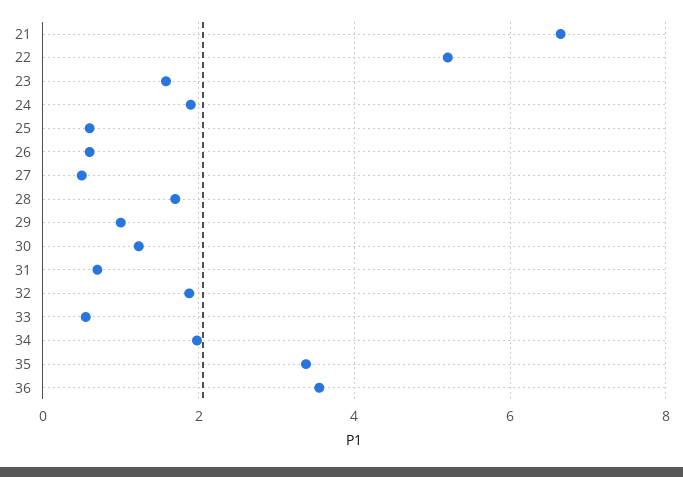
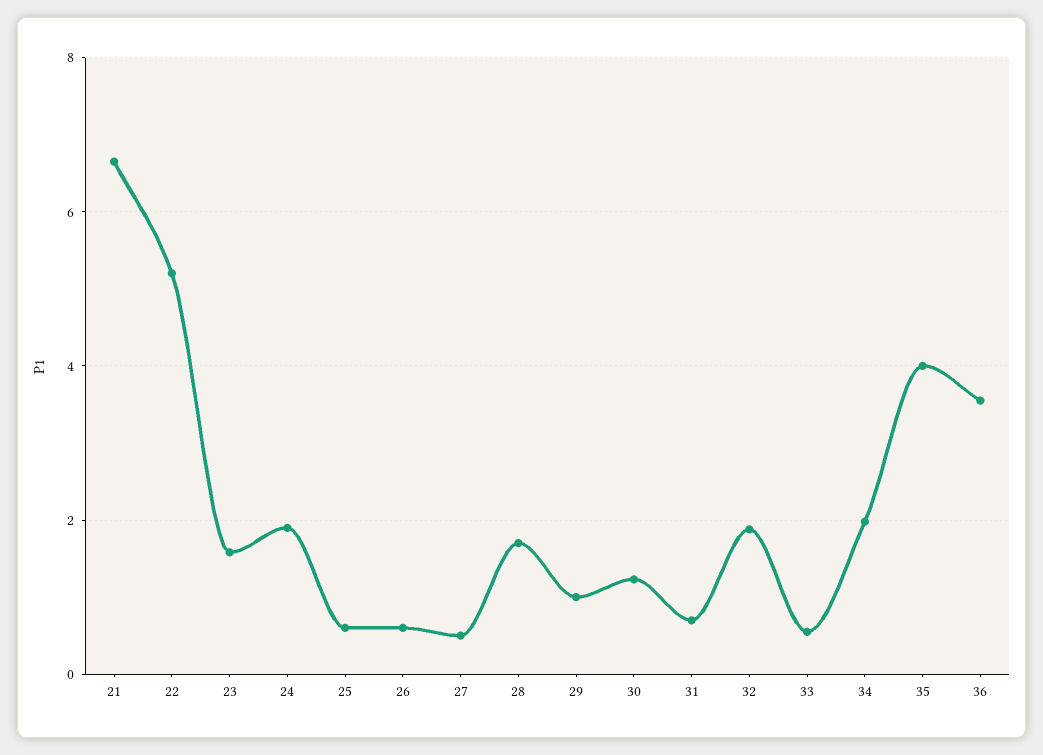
  {
    "21": 6.6,
    "22": 5.2,
    "23": 1.6,
    "24": 2,
    "25": 0.6,
    "26": 0.6,
    "27": 0.6,
    "28": 1.8,
    "29": 1,
    "30": 1.2,
    "31": 0.8,
    "32": 1.8,
    "33": 0.6,
    "34": 2,
-   "35": 3.4,
+   "35": 4,
    "36": 3.6
  }

